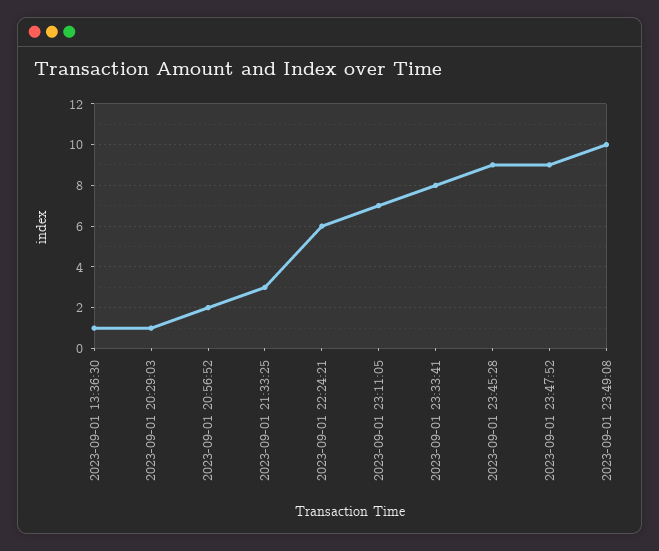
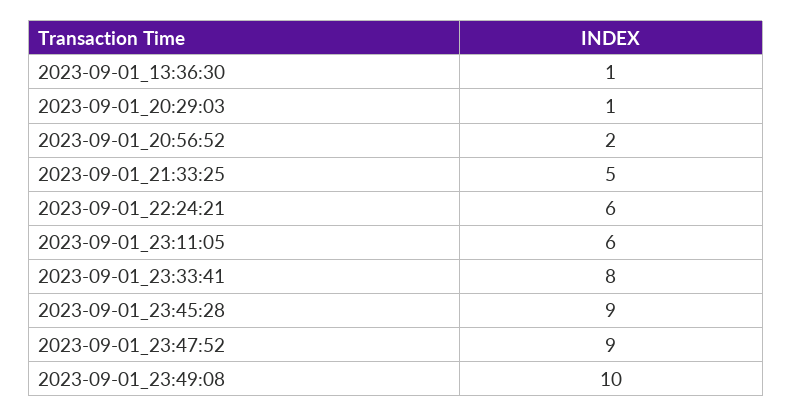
  {
    "2023-09-01 13:36:30": 1,
    "2023-09-01 20:29:03": 1,
    "2023-09-01 20:56:52": 2,
-   "2023-09-01 21:33:25": 3,
+   "2023-09-01 21:33:25": 5,
    "2023-09-01 22:24:21": 6,
-   "2023-09-01 23:11:05": 7,
+   "2023-09-01 23:11:05": 6,
    "2023-09-01 23:33:41": 8,
    "2023-09-01 23:45:28": 9,
    "2023-09-01 23:47:52": 9,
    "2023-09-01 23:49:08": 10
  }

